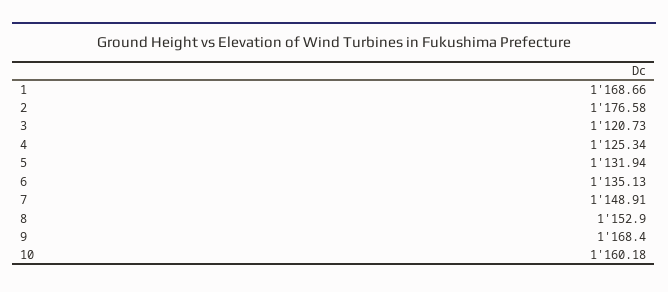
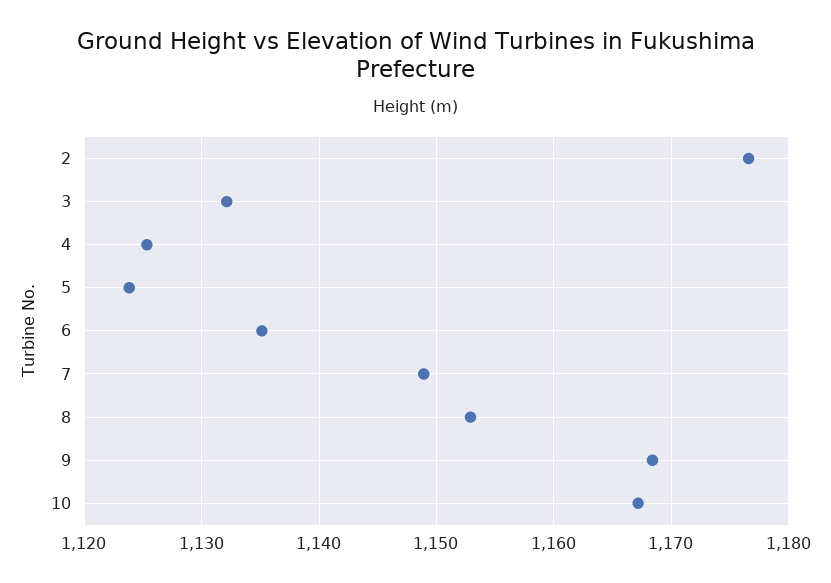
  {
-   "1": 1168.66,
    "2": 1176.58,
-   "3": 1120.73,
+   "3": 1132,
    "4": 1125.34,
-   "5": 1131.94,
+   "5": 1124,
    "6": 1135.13,
    "7": 1148.91,
    "8": 1152.9,
    "9": 1168.4,
-   "10": 1160.18
+   "10": 1167
  }

